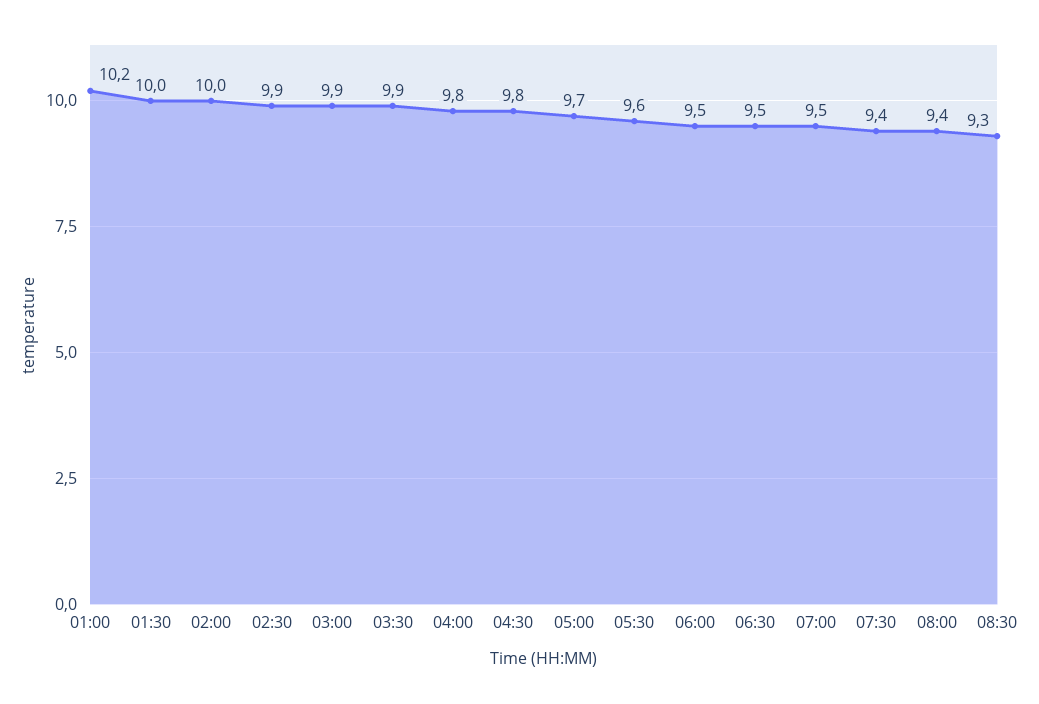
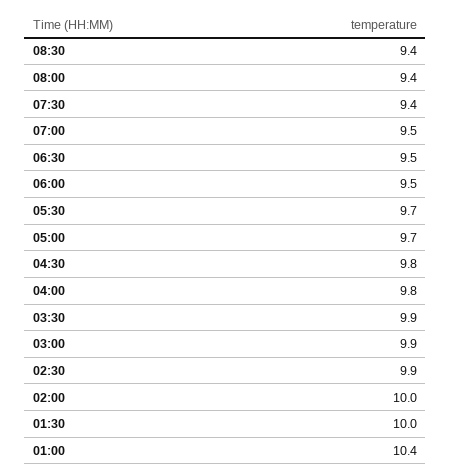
  {
-   "01:00": 10.2,
+   "01:00": 10.4,
    "01:30": 10,
    "02:00": 10,
    "02:30": 9.9,
    "03:00": 9.9,
    "03:30": 9.9,
    "04:00": 9.8,
    "04:30": 9.8,
    "05:00": 9.7,
-   "05:30": 9.6,
+   "05:30": 9.7,
    "06:00": 9.5,
    "06:30": 9.5,
    "07:00": 9.5,
    "07:30": 9.4,
    "08:00": 9.4,
-   "08:30": 9.3
+   "08:30": 9.4
  }

